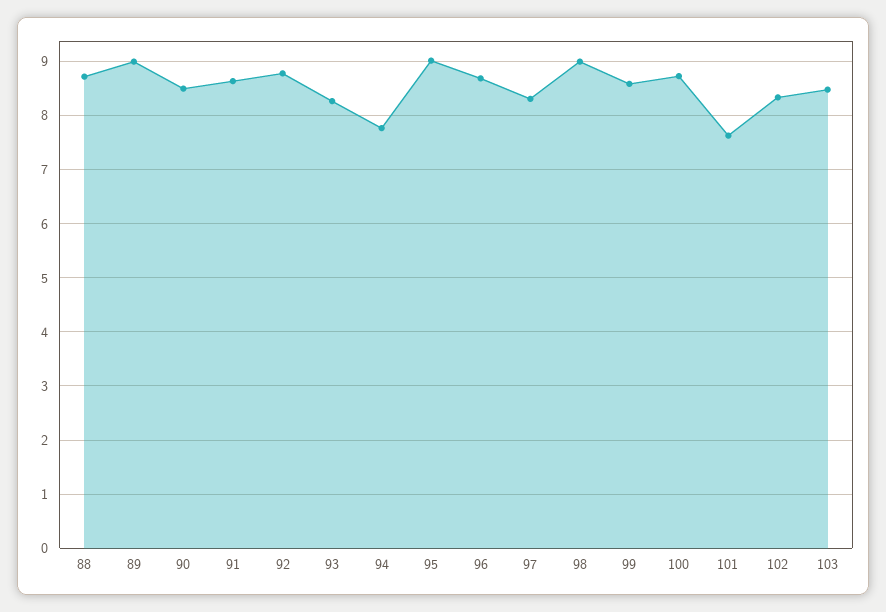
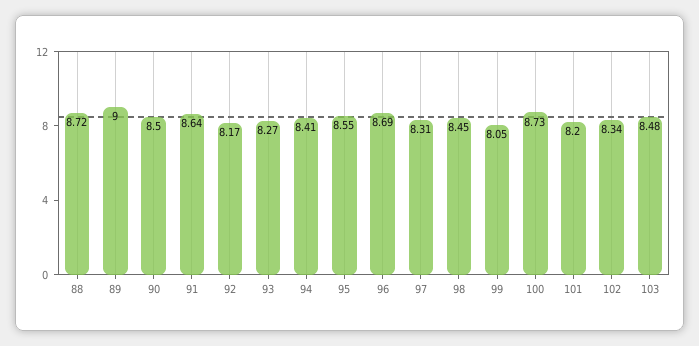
  {
    "88": 8.72,
    "89": 9,
    "90": 8.5,
    "91": 8.64,
-   "92": 8.8,
+   "92": 8.17,
    "93": 8.27,
-   "94": 7.8,
+   "94": 8.41,
-   "95": 9,
+   "95": 8.55,
    "96": 8.69,
    "97": 8.31,
-   "98": 9,
+   "98": 8.45,
-   "99": 8.6,
+   "99": 8.05,
    "100": 8.73,
-   "101": 7.6,
+   "101": 8.2,
    "102": 8.34,
    "103": 8.48
  }

